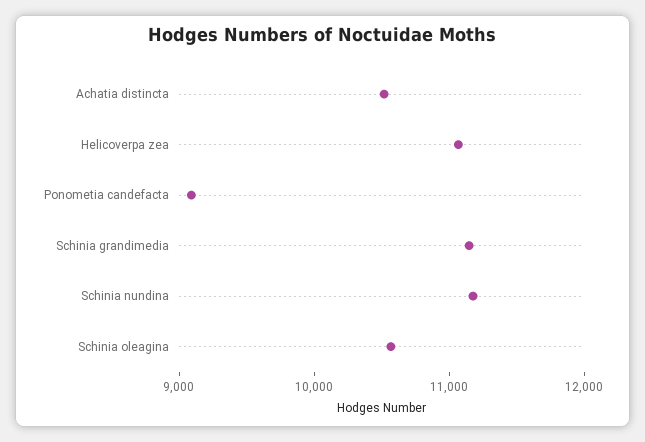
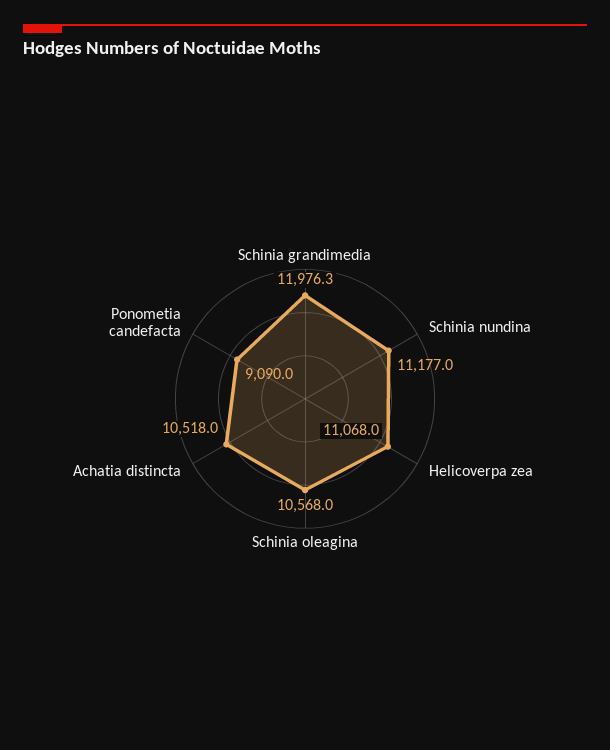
  {
    "Achatia distincta": 10518,
    "Helicoverpa zea": 11068,
    "Ponometia candefacta": 9090,
-   "Schinia grandimedia": 11200,
+   "Schinia grandimedia": 11976.3,
    "Schinia nundina": 11177,
    "Schinia oleagina": 10568
  }

